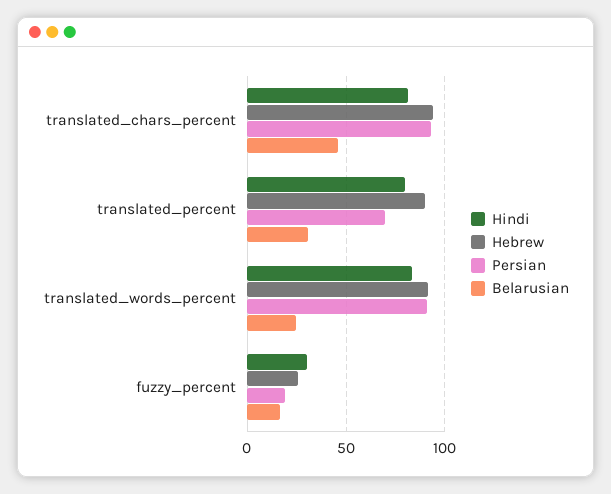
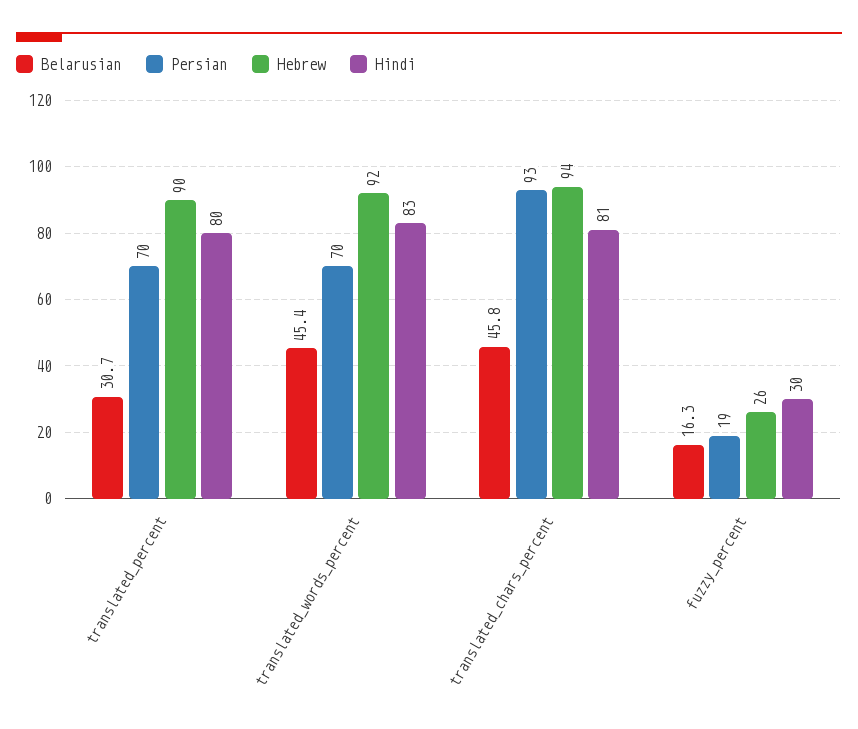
  {
    "Hindi": {
      "translated_chars_percent": 81,
      "translated_percent": 80,
      "translated_words_percent": 83,
      "fuzzy_percent": 30
    },
    "Hebrew": {
      "translated_chars_percent": 94,
      "translated_percent": 90,
      "translated_words_percent": 92,
      "fuzzy_percent": 26
    },
    "Persian": {
      "translated_chars_percent": 93,
      "translated_percent": 70,
-     "translated_words_percent": 90,
+     "translated_words_percent": 70,
      "fuzzy_percent": 19
    },
    "Belarusian": {
      "translated_chars_percent": 45.8,
      "translated_percent": 30.7,
-     "translated_words_percent": 25,
+     "translated_words_percent": 45.4,
      "fuzzy_percent": 16.3
    }
  }

